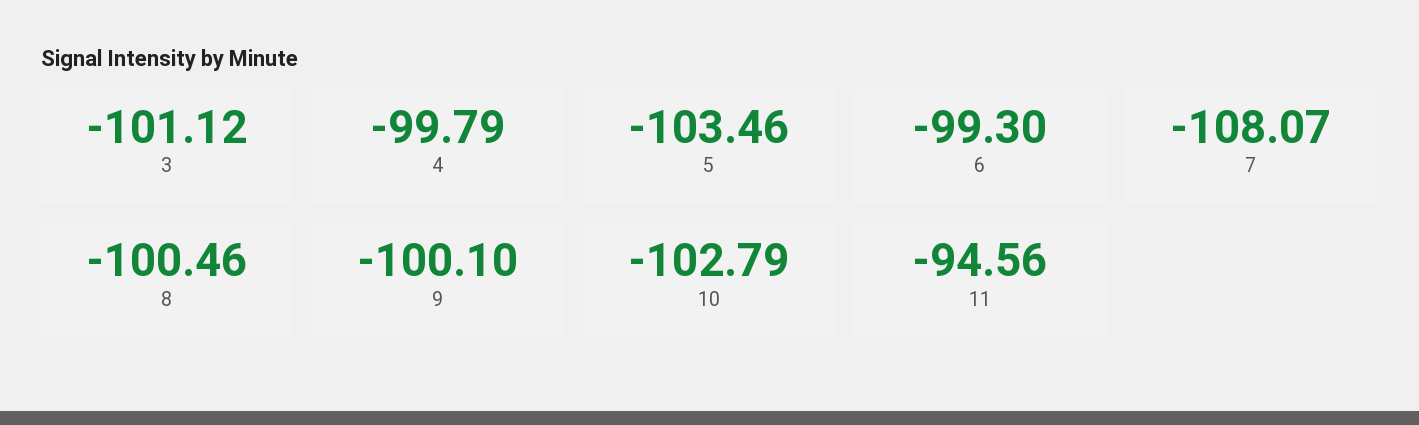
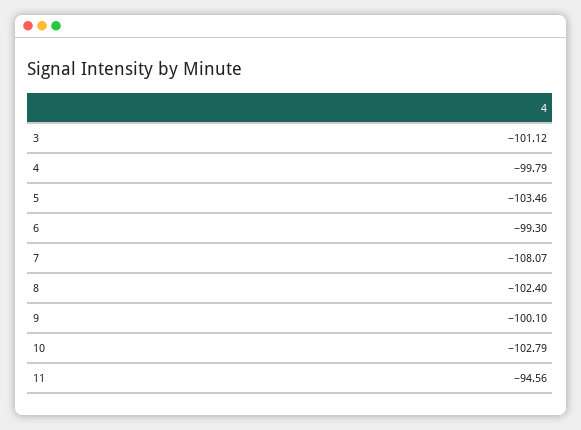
  {
    "3": -101.12,
    "4": -99.79,
    "5": -103.46,
    "6": -99.3,
    "7": -108.07,
-   "8": -100.46,
+   "8": -102.4,
    "9": -100.1,
    "10": -102.79,
    "11": -94.56
  }

